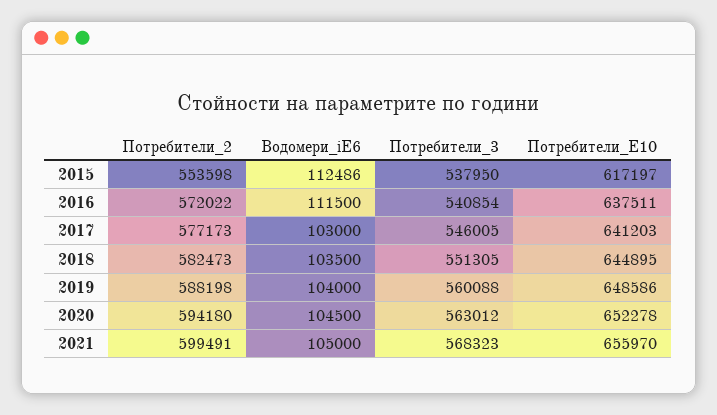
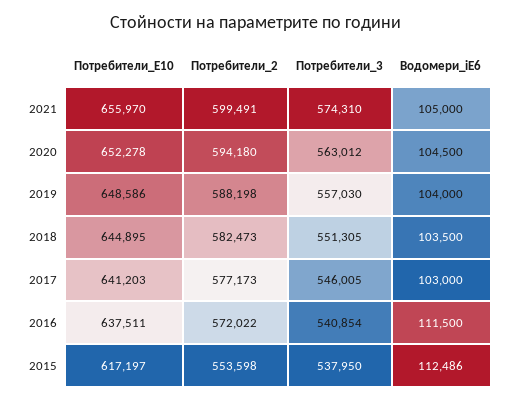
  {
    "Потребители_2": {
      "2015": 553598,
      "2016": 572022,
      "2017": 577173,
      "2018": 582473,
      "2019": 588198,
      "2020": 594180,
      "2021": 599491
    },
    "Водомери_iE6": {
      "2015": 112486,
      "2016": 111500,
      "2017": 103000,
      "2018": 103500,
      "2019": 104000,
      "2020": 104500,
      "2021": 105000
    },
    "Потребители_3": {
      "2015": 537950,
      "2016": 540854,
      "2017": 546005,
      "2018": 551305,
-     "2019": 560088,
+     "2019": 557030,
      "2020": 563012,
-     "2021": 568323
+     "2021": 574310
    },
    "Потребители_E10": {
      "2015": 617197,
      "2016": 637511,
      "2017": 641203,
      "2018": 644895,
      "2019": 648586,
      "2020": 652278,
      "2021": 655970
    }
  }

